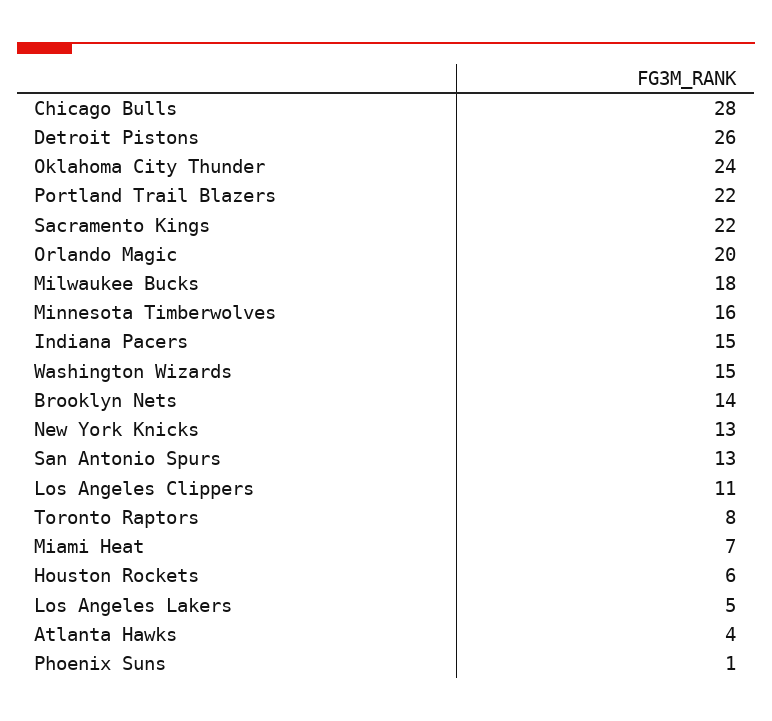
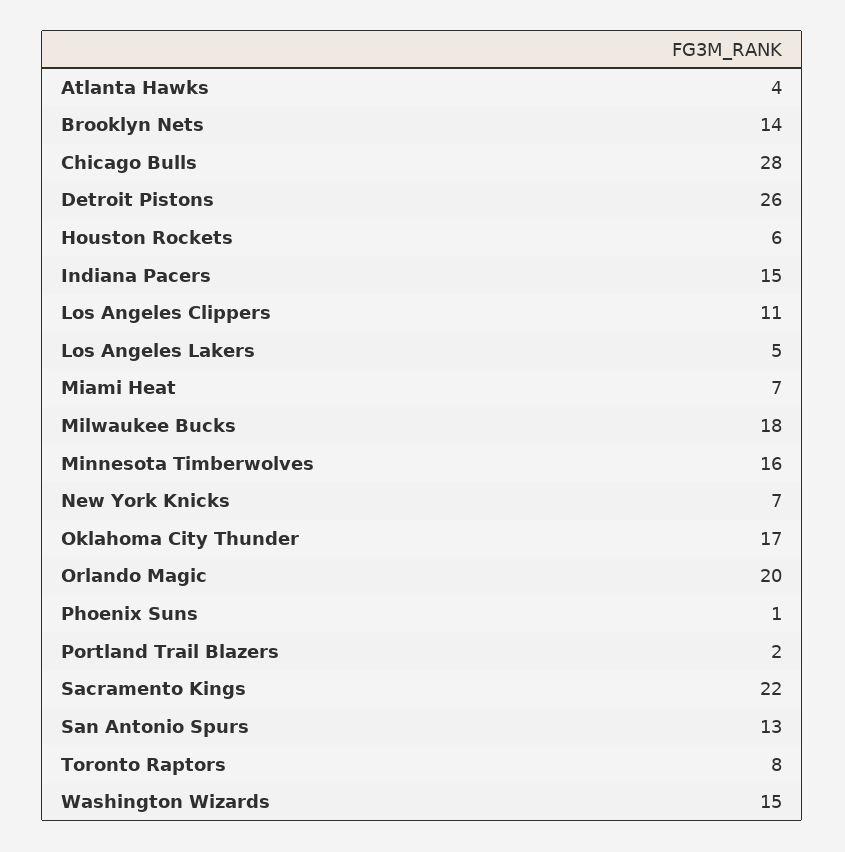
  {
    "Chicago Bulls": 28,
    "Detroit Pistons": 26,
-   "Oklahoma City Thunder": 24,
+   "Oklahoma City Thunder": 17,
-   "Portland Trail Blazers": 22,
+   "Portland Trail Blazers": 2,
    "Sacramento Kings": 22,
    "Orlando Magic": 20,
    "Milwaukee Bucks": 18,
    "Minnesota Timberwolves": 16,
    "Indiana Pacers": 15,
    "Washington Wizards": 15,
    "Brooklyn Nets": 14,
-   "New York Knicks": 13,
+   "New York Knicks": 7,
    "San Antonio Spurs": 13,
    "Los Angeles Clippers": 11,
    "Toronto Raptors": 8,
    "Miami Heat": 7,
    "Houston Rockets": 6,
    "Los Angeles Lakers": 5,
    "Atlanta Hawks": 4,
    "Phoenix Suns": 1
  }

